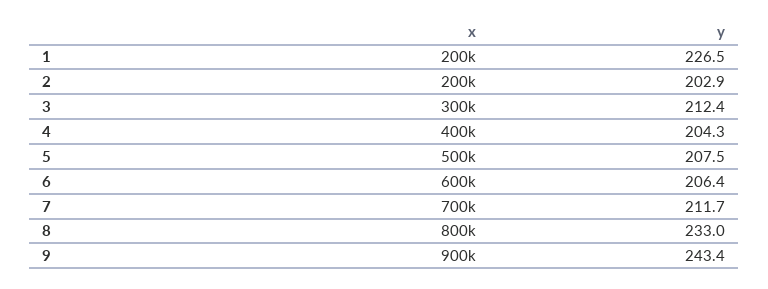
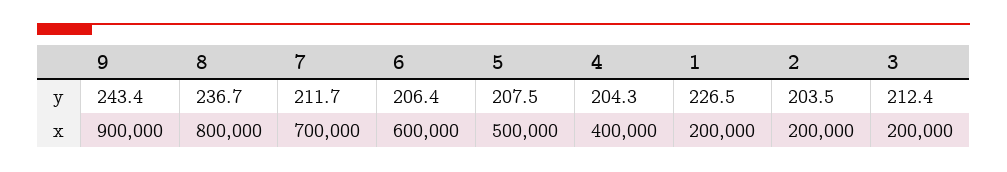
  {
    "x": {
      "1": 200000,
      "2": 200000,
-     "3": 300000,
+     "3": 200000,
      "4": 400000,
      "5": 500000,
      "6": 600000,
      "7": 700000,
      "8": 800000,
      "9": 900000
    },
    "y": {
      "1": 226.5,
-     "2": 202.9,
+     "2": 203.5,
      "3": 212.4,
      "4": 204.3,
      "5": 207.5,
      "6": 206.4,
      "7": 211.7,
-     "8": 233,
+     "8": 236.7,
      "9": 243.4
    }
  }

